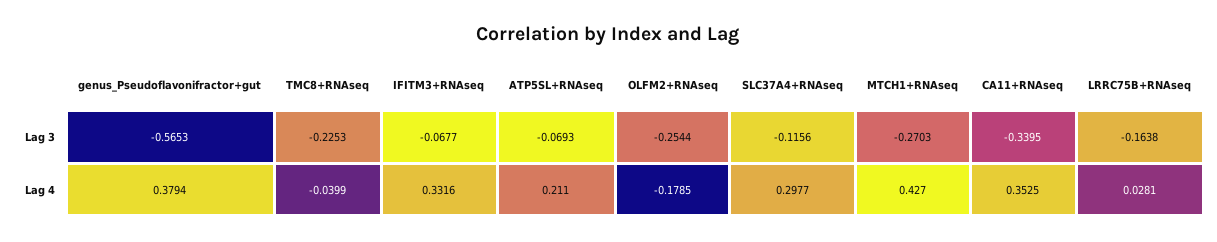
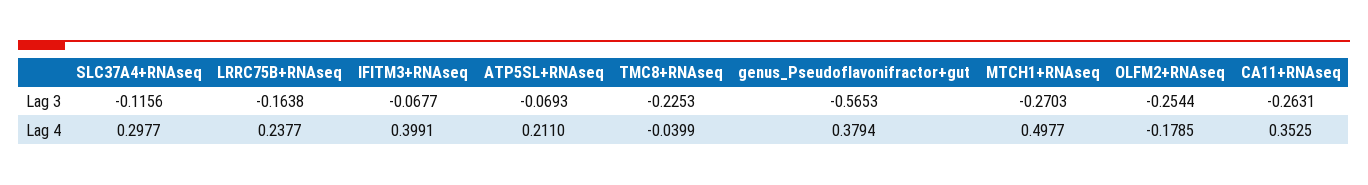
  {
    "genus_Pseudoflavonifractor+gut": {
      "Lag 3": -0.5653,
      "Lag 4": 0.3794
    },
    "TMC8+RNAseq": {
      "Lag 3": -0.2253,
      "Lag 4": -0.0399
    },
    "IFITM3+RNAseq": {
      "Lag 3": -0.0677,
-     "Lag 4": 0.3316
+     "Lag 4": 0.3991
    },
    "ATP5SL+RNAseq": {
      "Lag 3": -0.0693,
      "Lag 4": 0.211
    },
    "OLFM2+RNAseq": {
      "Lag 3": -0.2544,
      "Lag 4": -0.1785
    },
    "SLC37A4+RNAseq": {
      "Lag 3": -0.1156,
      "Lag 4": 0.2977
    },
    "MTCH1+RNAseq": {
      "Lag 3": -0.2703,
-     "Lag 4": 0.427
+     "Lag 4": 0.4977
    },
    "CA11+RNAseq": {
-     "Lag 3": -0.3395,
+     "Lag 3": -0.2631,
      "Lag 4": 0.3525
    },
    "LRRC75B+RNAseq": {
      "Lag 3": -0.1638,
-     "Lag 4": 0.0281
+     "Lag 4": 0.2377
    }
  }

